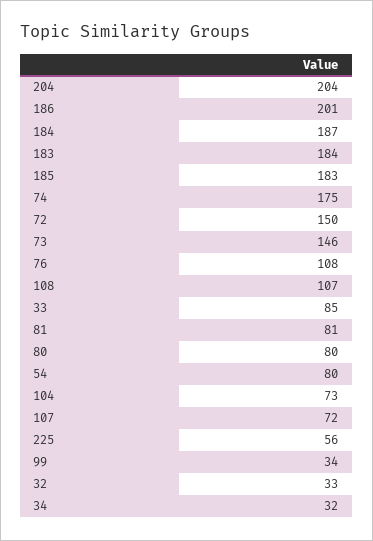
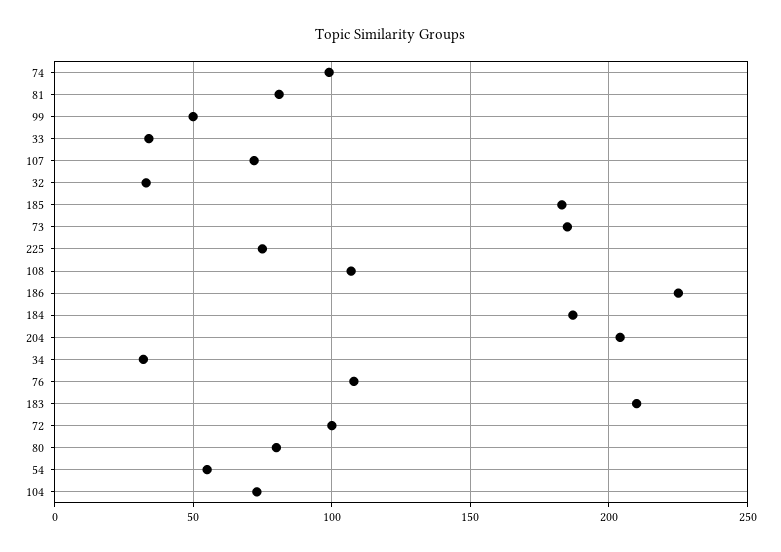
  {
    "204": 204,
-   "186": 201,
+   "186": 225,
    "184": 187,
-   "183": 184,
+   "183": 210,
    "185": 183,
-   "74": 175,
+   "74": 100,
-   "72": 150,
+   "72": 100,
-   "73": 146,
+   "73": 185,
    "76": 108,
    "108": 107,
-   "33": 85,
+   "33": 35,
    "81": 81,
    "80": 80,
-   "54": 80,
+   "54": 55,
    "104": 73,
    "107": 72,
-   "225": 56,
+   "225": 75,
-   "99": 34,
+   "99": 50,
    "32": 33,
    "34": 32
  }

